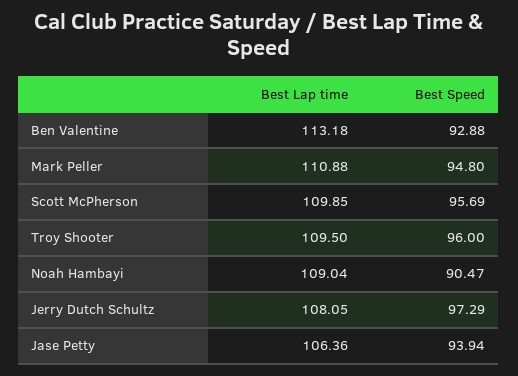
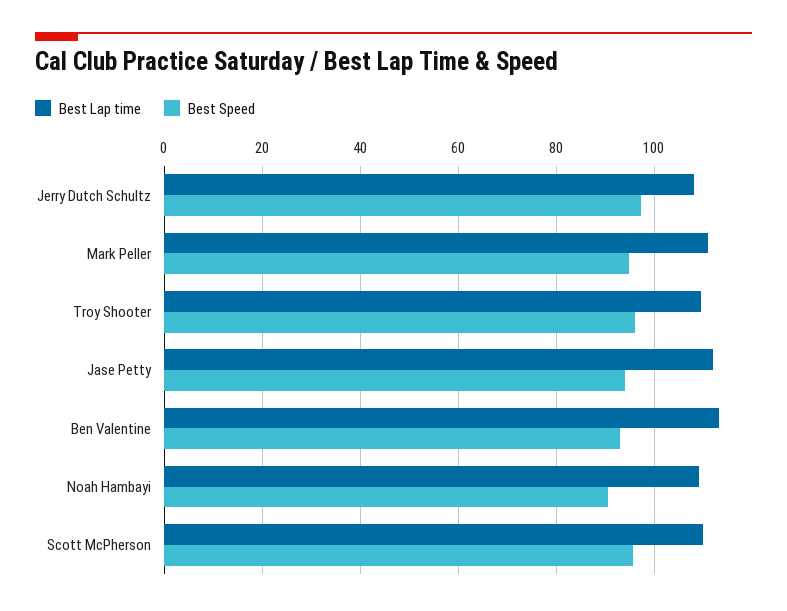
  {
    "Best Lap time": {
      "Ben Valentine": 113.18,
      "Mark Peller": 110.88,
      "Scott McPherson": 109.85,
      "Troy Shooter": 109.5,
      "Noah Hambayi": 109.04,
      "Jerry Dutch Schultz": 108.05,
-     "Jase Petty": 106.36
+     "Jase Petty": 112
    },
    "Best Speed": {
      "Ben Valentine": 92.88,
      "Mark Peller": 94.8,
      "Scott McPherson": 95.69,
      "Troy Shooter": 96,
      "Noah Hambayi": 90.47,
      "Jerry Dutch Schultz": 97.29,
      "Jase Petty": 93.94
    }
  }

